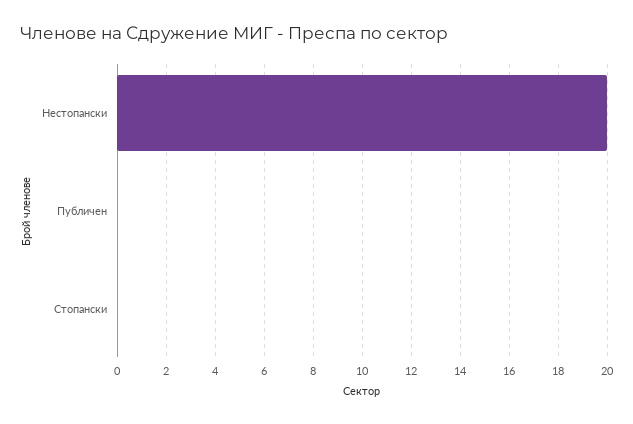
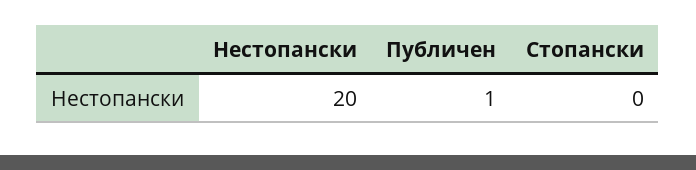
  {
    "Нестопански": 20,
-   "Публичен": 0,
+   "Публичен": 1,
    "Стопански": 0
  }

